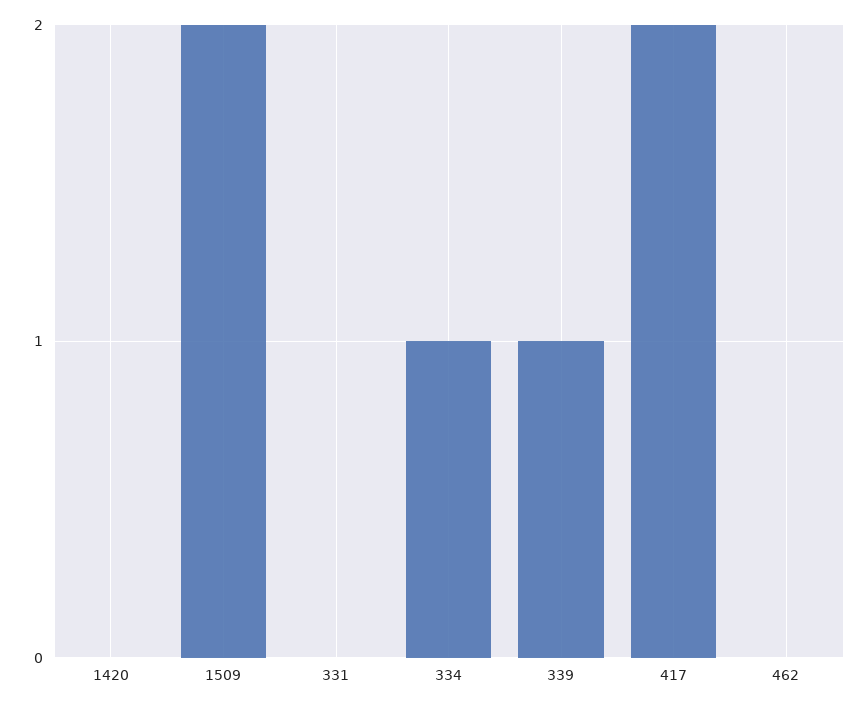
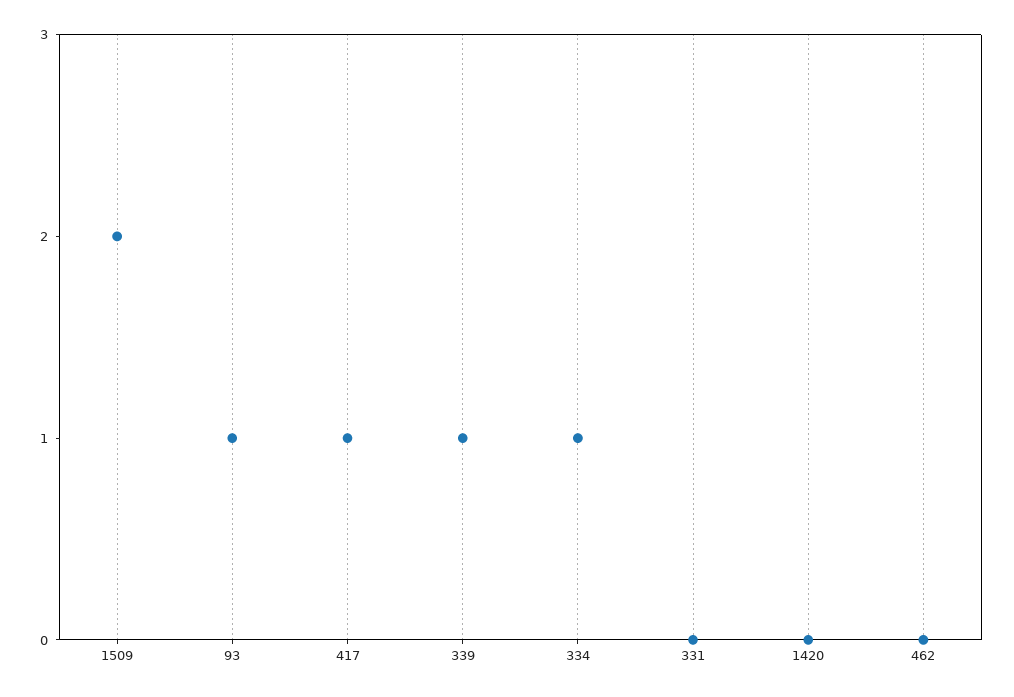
  {
    "1420": 0,
    "1509": 2,
    "331": 0,
    "334": 1,
    "339": 1,
-   "417": 2,
+   "417": 1,
-   "462": 0
+   "462": 0,
+   "93": 1
  }

